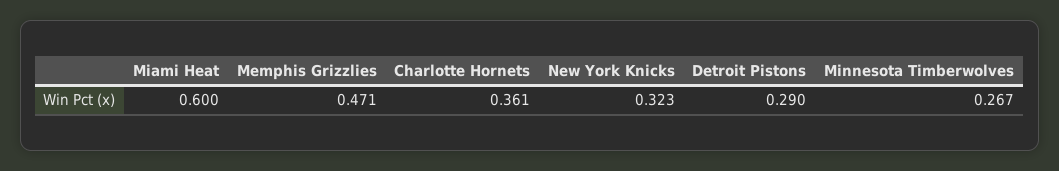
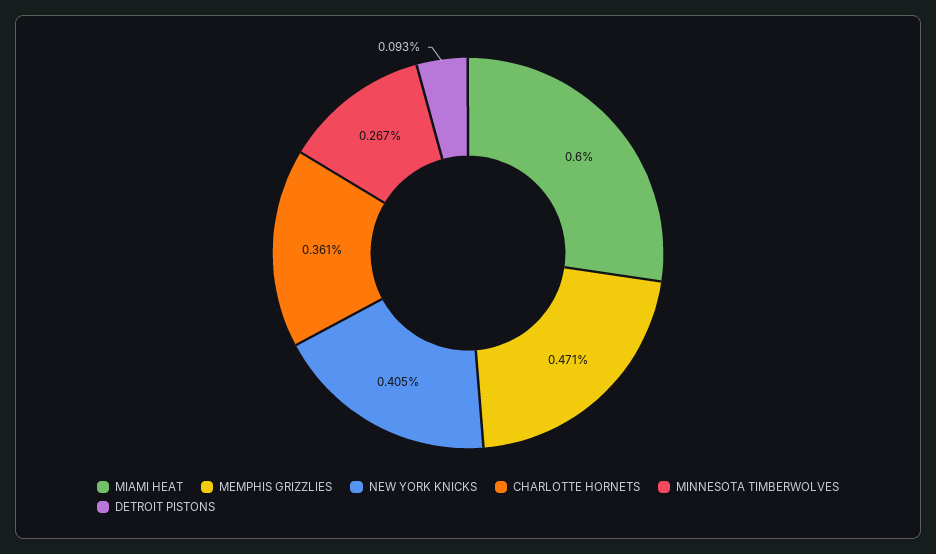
  {
    "Miami Heat": 0.6,
    "Memphis Grizzlies": 0.471,
    "Charlotte Hornets": 0.361,
-   "New York Knicks": 0.323,
+   "New York Knicks": 0.405,
-   "Detroit Pistons": 0.29,
+   "Detroit Pistons": 0.093,
    "Minnesota Timberwolves": 0.267
  }

